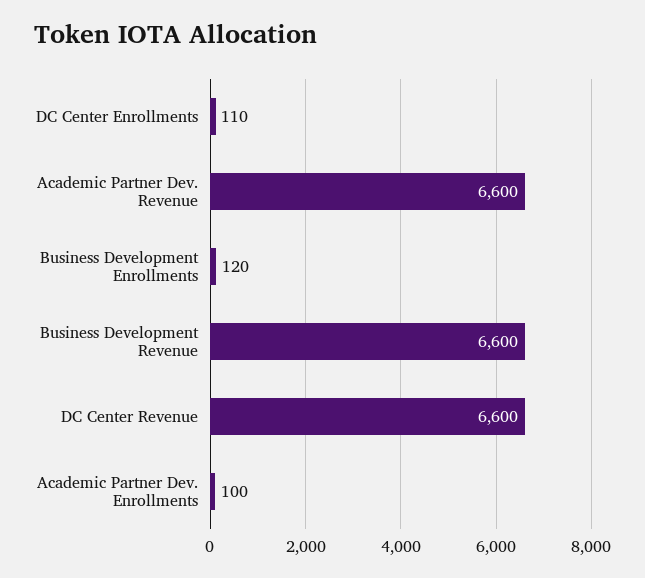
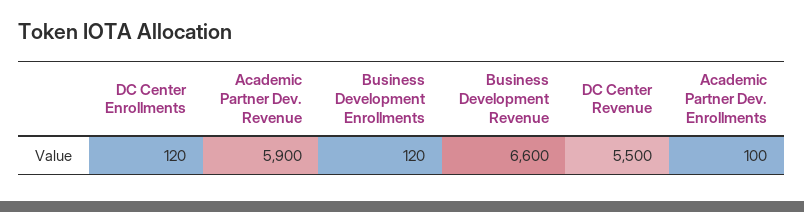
  {
-   "DC Center Enrollments": 110,
+   "DC Center Enrollments": 120,
-   "Academic Partner Dev. Revenue": 6600,
+   "Academic Partner Dev. Revenue": 5900,
    "Business Development Enrollments": 120,
    "Business Development Revenue": 6600,
-   "DC Center Revenue": 6600,
+   "DC Center Revenue": 5500,
    "Academic Partner Dev. Enrollments": 100
  }

